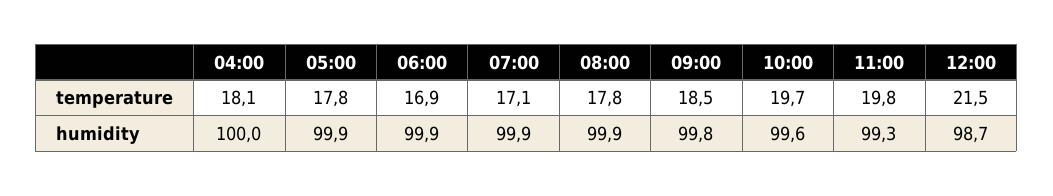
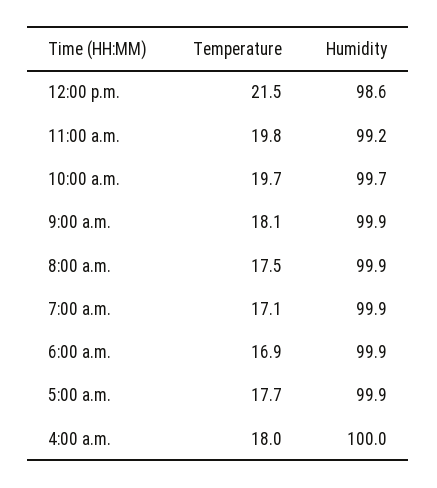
  {
    "04:00": {
-     "temperature": 18.1,
+     "temperature": 18,
      "humidity": 100
    },
    "05:00": {
-     "temperature": 17.8,
+     "temperature": 17.7,
      "humidity": 99.9
    },
    "06:00": {
      "temperature": 16.9,
      "humidity": 99.9
    },
    "07:00": {
      "temperature": 17.1,
      "humidity": 99.9
    },
    "08:00": {
-     "temperature": 17.8,
+     "temperature": 17.5,
      "humidity": 99.9
    },
    "09:00": {
-     "temperature": 18.5,
+     "temperature": 18.1,
-     "humidity": 99.8
+     "humidity": 99.9
    },
    "10:00": {
      "temperature": 19.7,
-     "humidity": 99.6
+     "humidity": 99.7
    },
    "11:00": {
      "temperature": 19.8,
-     "humidity": 99.3
+     "humidity": 99.2
    },
    "12:00": {
      "temperature": 21.5,
-     "humidity": 98.7
+     "humidity": 98.6
    }
  }

